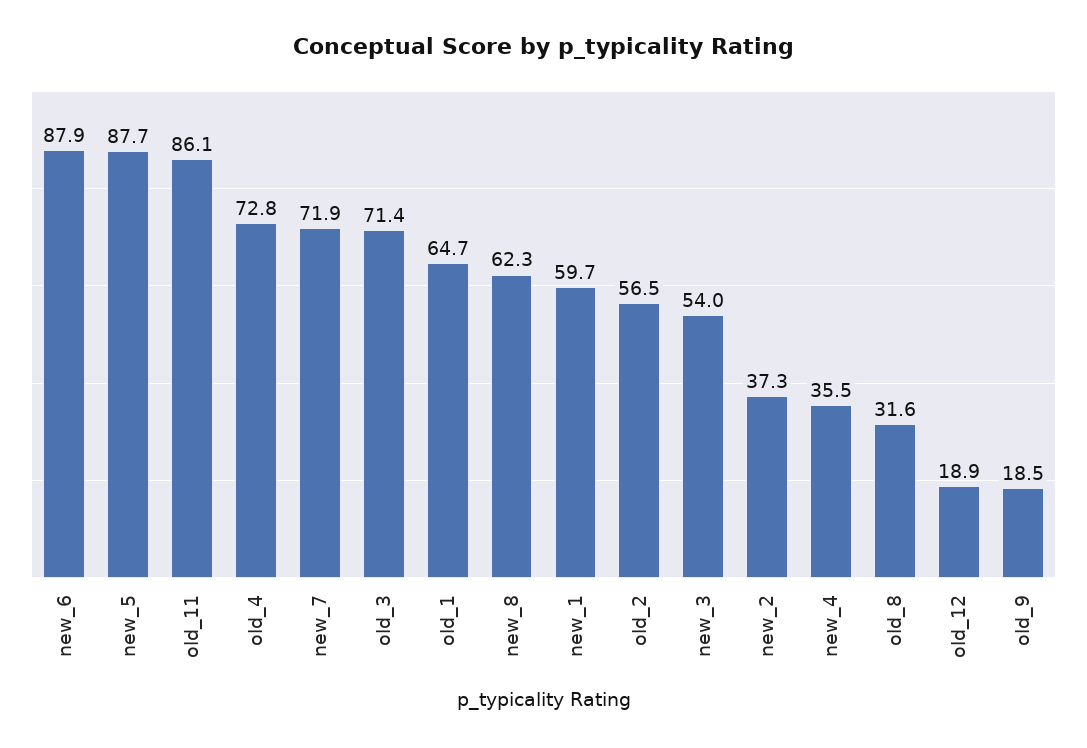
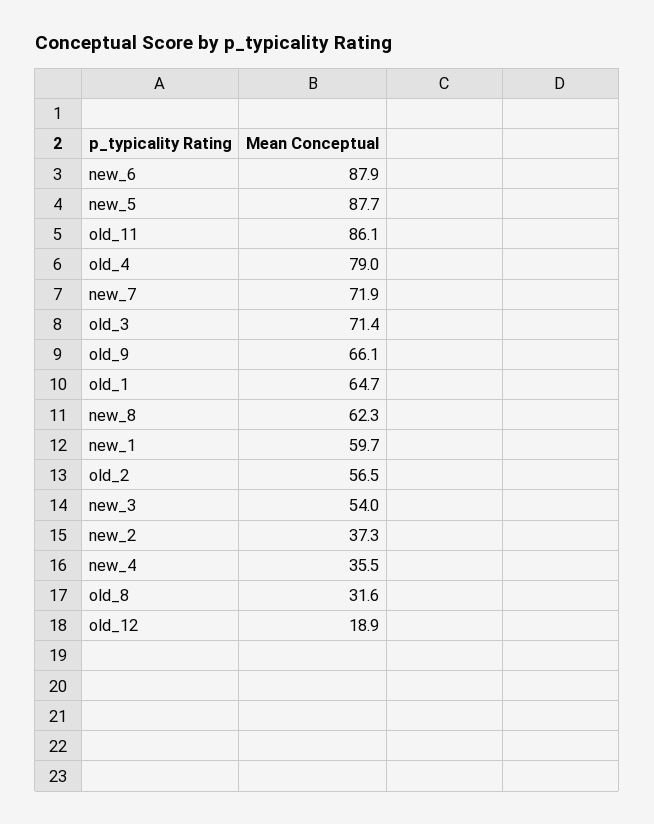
  {
    "new_6": 87.9,
    "new_5": 87.7,
    "old_11": 86.1,
-   "old_4": 72.8,
+   "old_4": 79,
    "new_7": 71.9,
    "old_3": 71.4,
    "old_1": 64.7,
    "new_8": 62.3,
    "new_1": 59.7,
    "old_2": 56.5,
    "new_3": 54,
    "new_2": 37.3,
    "new_4": 35.5,
    "old_8": 31.6,
    "old_12": 18.9,
-   "old_9": 18.5
+   "old_9": 66.1
  }

